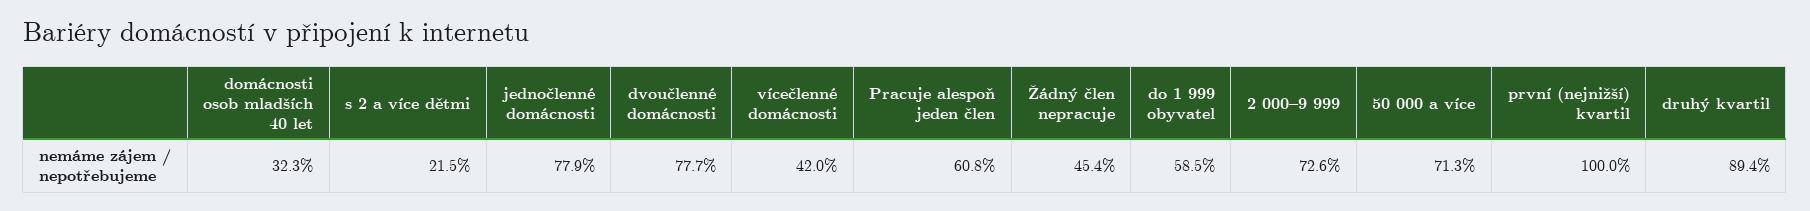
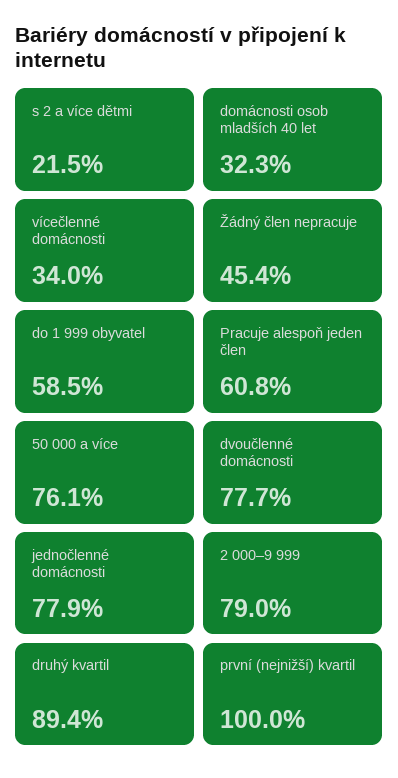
  {
    "domácnosti osob mladších 40 let": 32.3,
    "s 2 a více dětmi": 21.5,
    "jednočlenné domácnosti": 77.9,
    "dvoučlenné domácnosti": 77.7,
-   "vícečlenné domácnosti": 42,
+   "vícečlenné domácnosti": 34,
    "Pracuje alespoň jeden člen": 60.8,
    "Žádný člen nepracuje": 45.4,
    "do 1 999 obyvatel": 58.5,
-   "2 000–9 999": 72.6,
+   "2 000–9 999": 79,
-   "50 000 a více": 71.3,
+   "50 000 a více": 76.1,
    "první (nejnižší) kvartil": 100,
    "druhý kvartil": 89.4
  }

